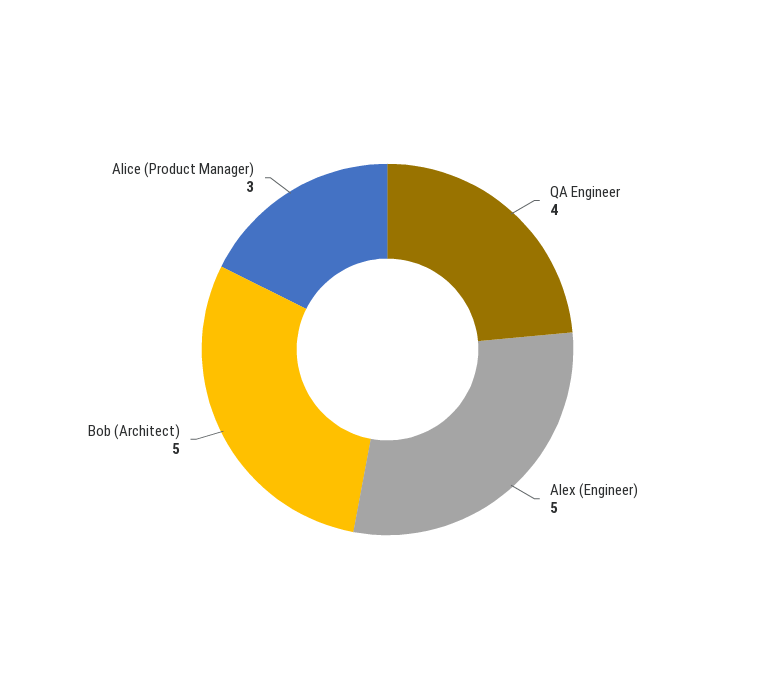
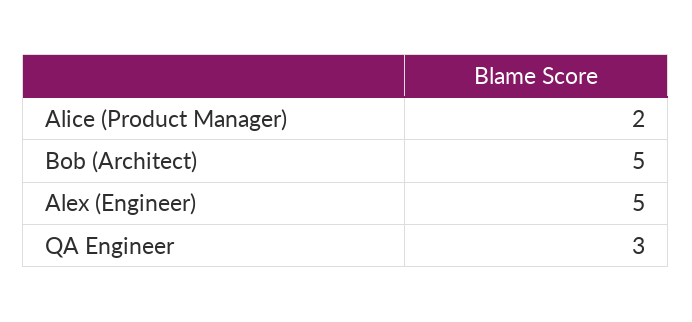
  {
-   "QA Engineer": 4,
+   "QA Engineer": 3,
    "Alex (Engineer)": 5,
    "Bob (Architect)": 5,
-   "Alice (Product Manager)": 3
+   "Alice (Product Manager)": 2
  }

